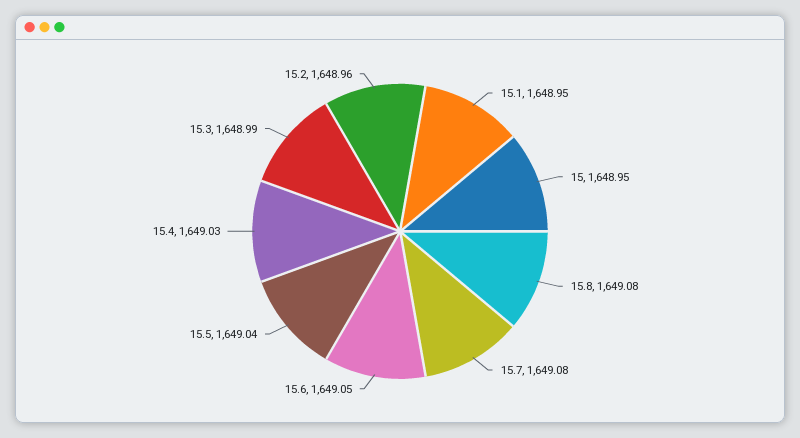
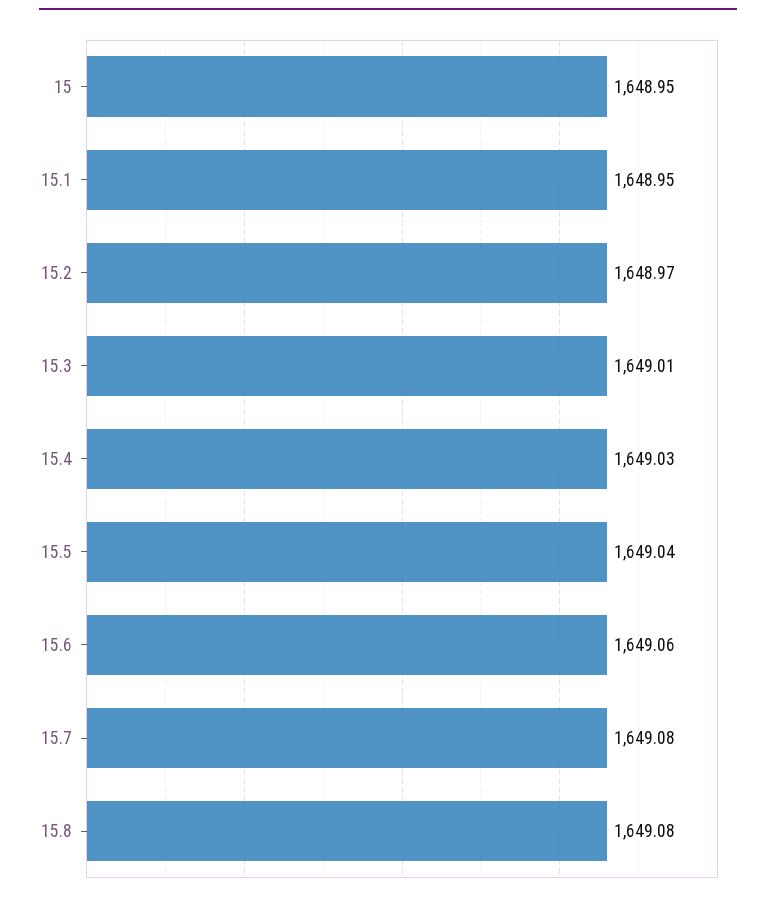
  {
    "15.1": 1648.95,
    "15": 1648.95,
    "15.8": 1649.08,
    "15.7": 1649.08,
-   "15.6": 1649.05,
+   "15.6": 1649.06,
    "15.5": 1649.04,
    "15.4": 1649.03,
-   "15.3": 1648.99,
+   "15.3": 1649.01,
-   "15.2": 1648.96
+   "15.2": 1648.97
  }

